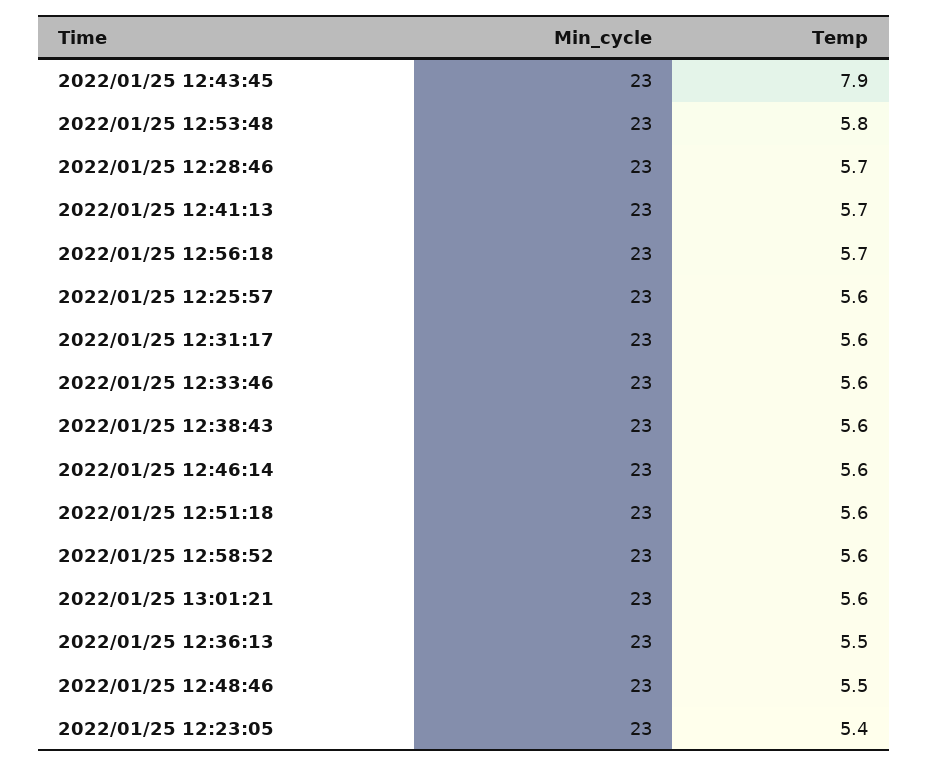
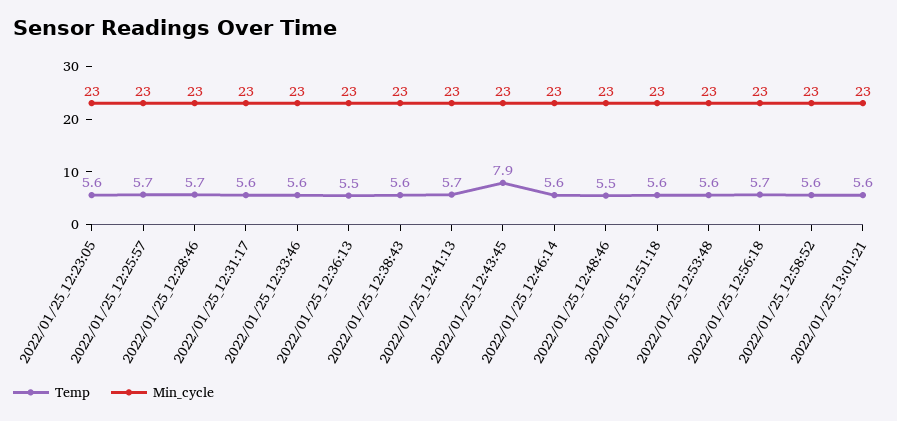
  {
    "Min_cycle": {
      "2022/01/25 12:43:45": 23,
      "2022/01/25 12:53:48": 23,
      "2022/01/25 12:28:46": 23,
      "2022/01/25 12:41:13": 23,
      "2022/01/25 12:56:18": 23,
      "2022/01/25 12:25:57": 23,
      "2022/01/25 12:31:17": 23,
      "2022/01/25 12:33:46": 23,
      "2022/01/25 12:38:43": 23,
      "2022/01/25 12:46:14": 23,
      "2022/01/25 12:51:18": 23,
      "2022/01/25 12:58:52": 23,
      "2022/01/25 13:01:21": 23,
      "2022/01/25 12:36:13": 23,
      "2022/01/25 12:48:46": 23,
      "2022/01/25 12:23:05": 23
    },
    "Temp": {
      "2022/01/25 12:43:45": 7.9,
-     "2022/01/25 12:53:48": 5.8,
+     "2022/01/25 12:53:48": 5.6,
      "2022/01/25 12:28:46": 5.7,
      "2022/01/25 12:41:13": 5.7,
      "2022/01/25 12:56:18": 5.7,
-     "2022/01/25 12:25:57": 5.6,
+     "2022/01/25 12:25:57": 5.7,
      "2022/01/25 12:31:17": 5.6,
      "2022/01/25 12:33:46": 5.6,
      "2022/01/25 12:38:43": 5.6,
      "2022/01/25 12:46:14": 5.6,
      "2022/01/25 12:51:18": 5.6,
      "2022/01/25 12:58:52": 5.6,
      "2022/01/25 13:01:21": 5.6,
      "2022/01/25 12:36:13": 5.5,
      "2022/01/25 12:48:46": 5.5,
-     "2022/01/25 12:23:05": 5.4
+     "2022/01/25 12:23:05": 5.6
    }
  }

